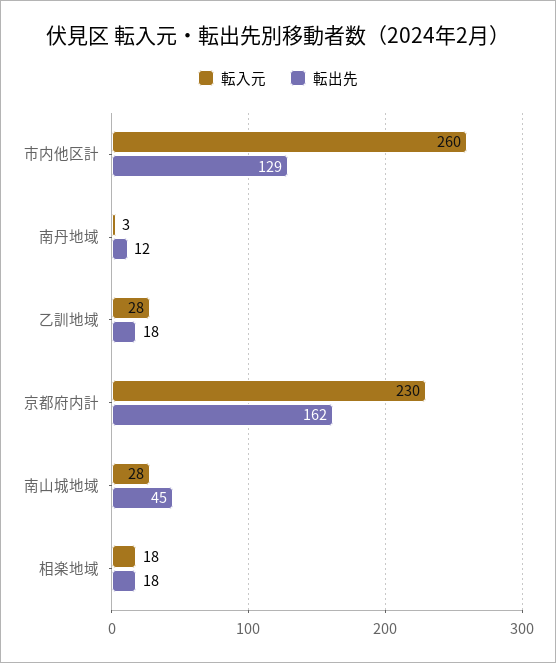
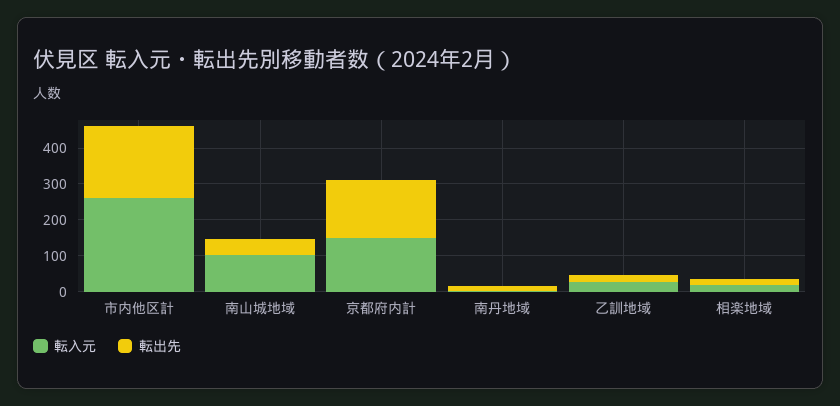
  {
    "転入元": {
      "市内他区計": 260,
      "南丹地域": 3,
      "乙訓地域": 28,
-     "京都府内計": 230,
+     "京都府内計": 150,
-     "南山城地域": 28,
+     "南山城地域": 100,
      "相楽地域": 18
    },
    "転出先": {
-     "市内他区計": 129,
+     "市内他区計": 200,
      "南丹地域": 12,
      "乙訓地域": 18,
      "京都府内計": 162,
      "南山城地域": 45,
      "相楽地域": 18
    }
  }

